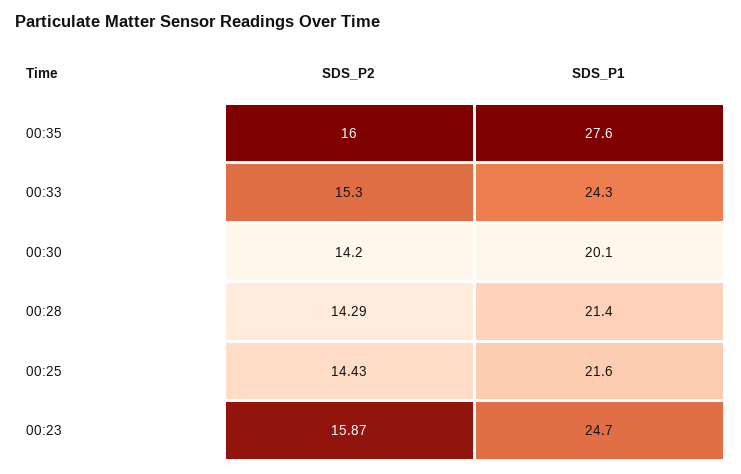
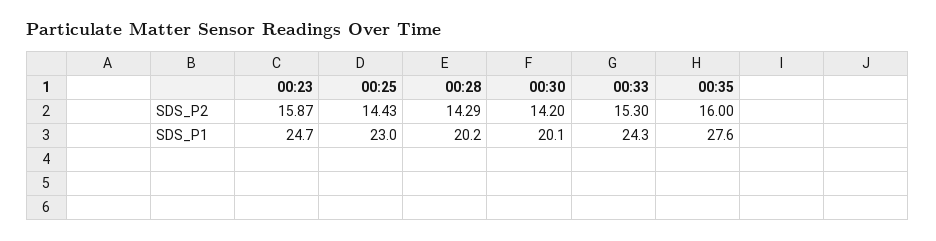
  {
    "SDS_P2": {
      "00:35": 16,
      "00:33": 15.3,
      "00:30": 14.2,
      "00:28": 14.29,
      "00:25": 14.43,
      "00:23": 15.87
    },
    "SDS_P1": {
      "00:35": 27.6,
      "00:33": 24.3,
      "00:30": 20.1,
-     "00:28": 21.4,
+     "00:28": 20.2,
-     "00:25": 21.6,
+     "00:25": 23,
      "00:23": 24.7
    }
  }

